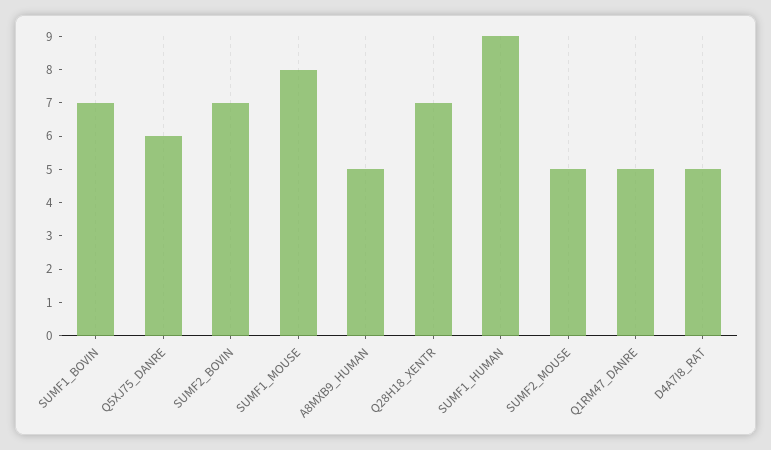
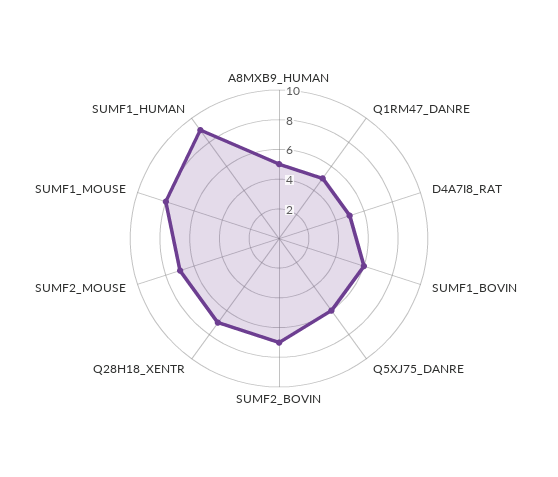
  {
-   "SUMF1_BOVIN": 7,
+   "SUMF1_BOVIN": 6,
    "Q5XJ75_DANRE": 6,
    "SUMF2_BOVIN": 7,
    "SUMF1_MOUSE": 8,
    "A8MXB9_HUMAN": 5,
    "Q28H18_XENTR": 7,
    "SUMF1_HUMAN": 9,
-   "SUMF2_MOUSE": 5,
+   "SUMF2_MOUSE": 7,
    "Q1RM47_DANRE": 5,
    "D4A7I8_RAT": 5
  }

